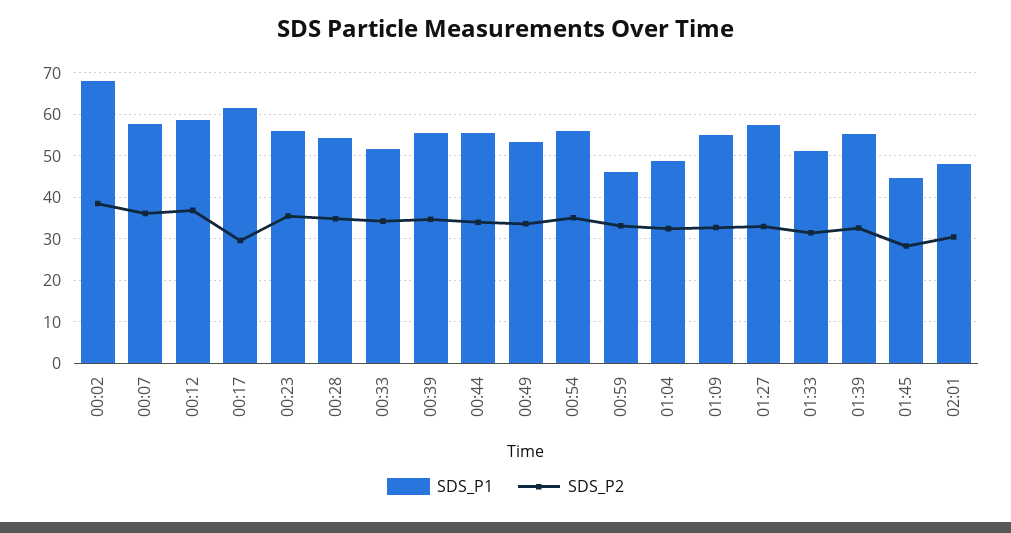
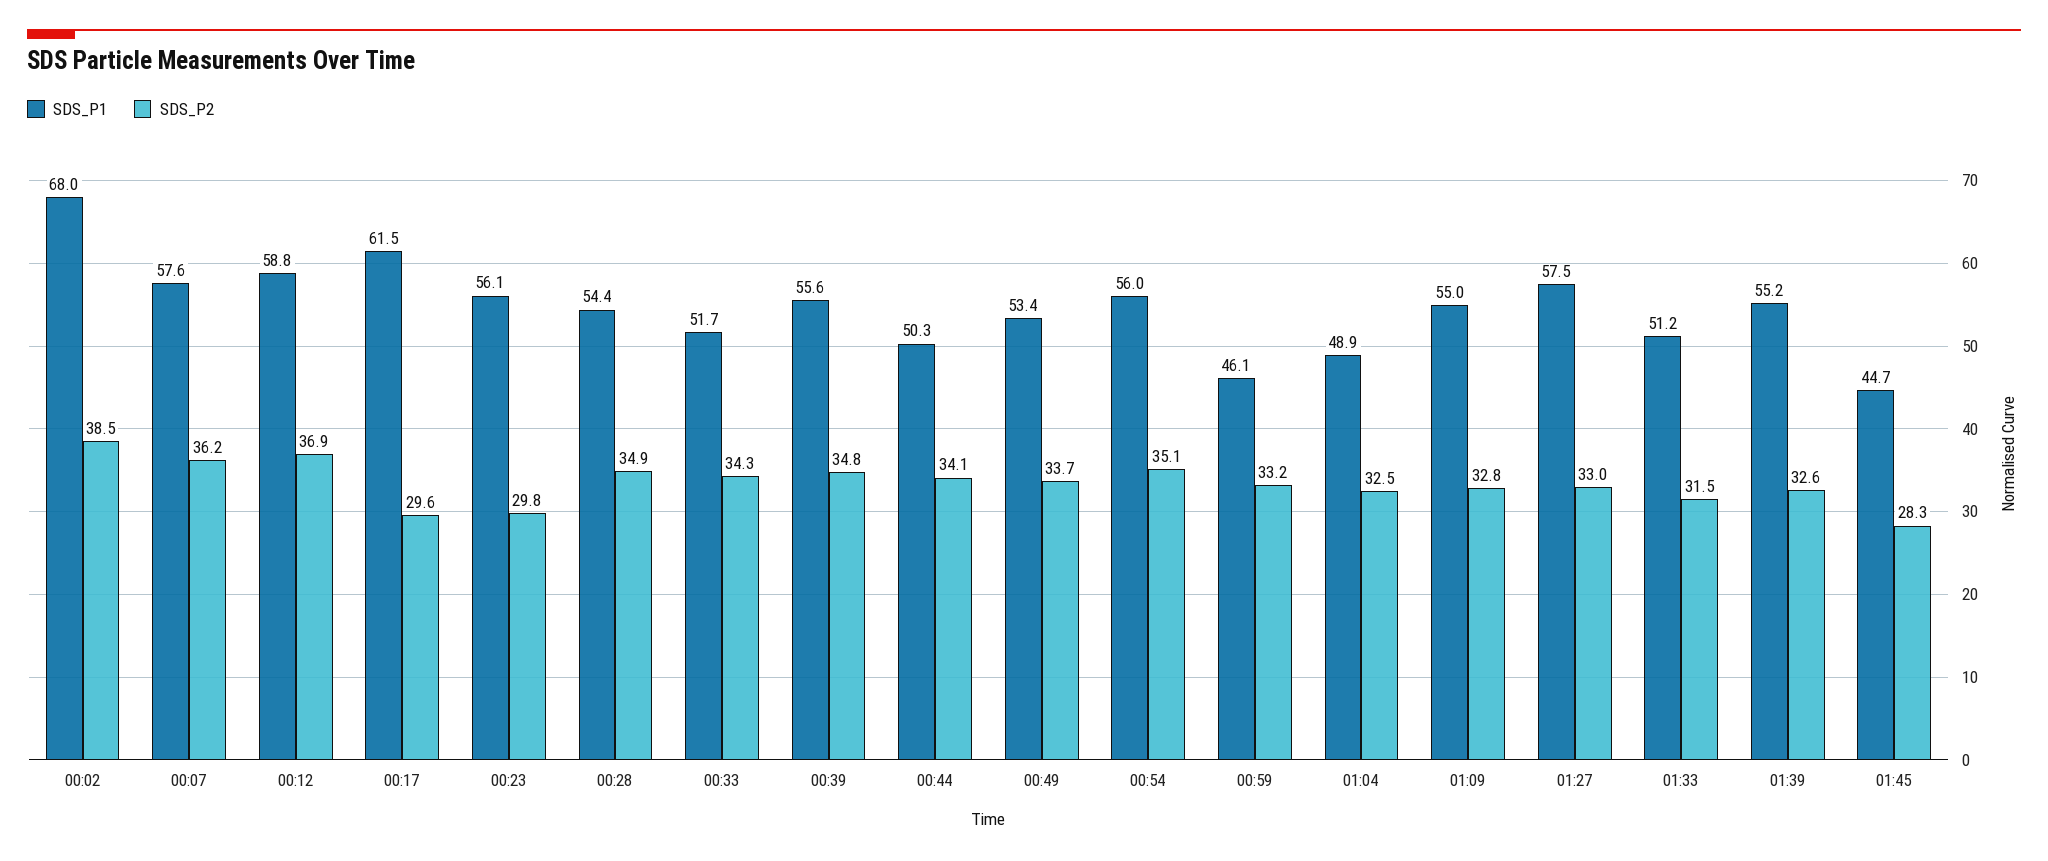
  {
    "SDS_P1": {
      "00:02": 68,
      "00:07": 57.6,
      "00:12": 58.8,
      "00:17": 61.5,
      "00:23": 56.1,
      "00:28": 54.4,
      "00:33": 51.7,
      "00:39": 55.6,
-     "00:44": 56,
+     "00:44": 50.3,
      "00:49": 53.4,
      "00:54": 56,
      "00:59": 46.1,
      "01:04": 48.9,
      "01:09": 55,
      "01:27": 57.5,
      "01:33": 51.2,
      "01:39": 55.2,
-     "01:45": 44.7,
+     "01:45": 44.7
-     "02:01": 48
    },
    "SDS_P2": {
      "00:02": 38.5,
      "00:07": 36.2,
      "00:12": 36.9,
      "00:17": 29.6,
-     "00:23": 36,
+     "00:23": 29.8,
      "00:28": 34.9,
      "00:33": 34.3,
      "00:39": 34.8,
      "00:44": 34.1,
      "00:49": 33.7,
      "00:54": 35.1,
      "00:59": 33.2,
      "01:04": 32.5,
      "01:09": 32.8,
      "01:27": 33,
      "01:33": 31.5,
      "01:39": 32.6,
-     "01:45": 28.3,
+     "01:45": 28.3
-     "02:01": 30
    }
  }

